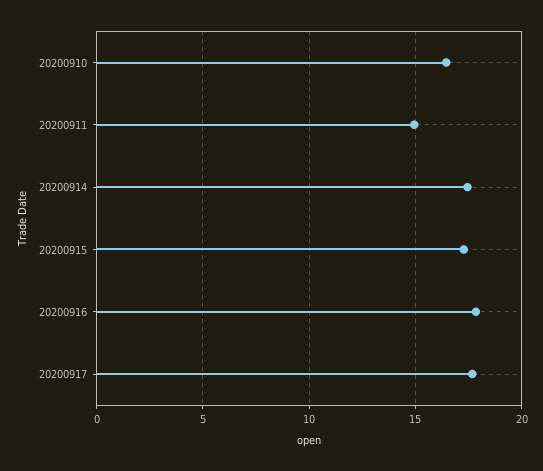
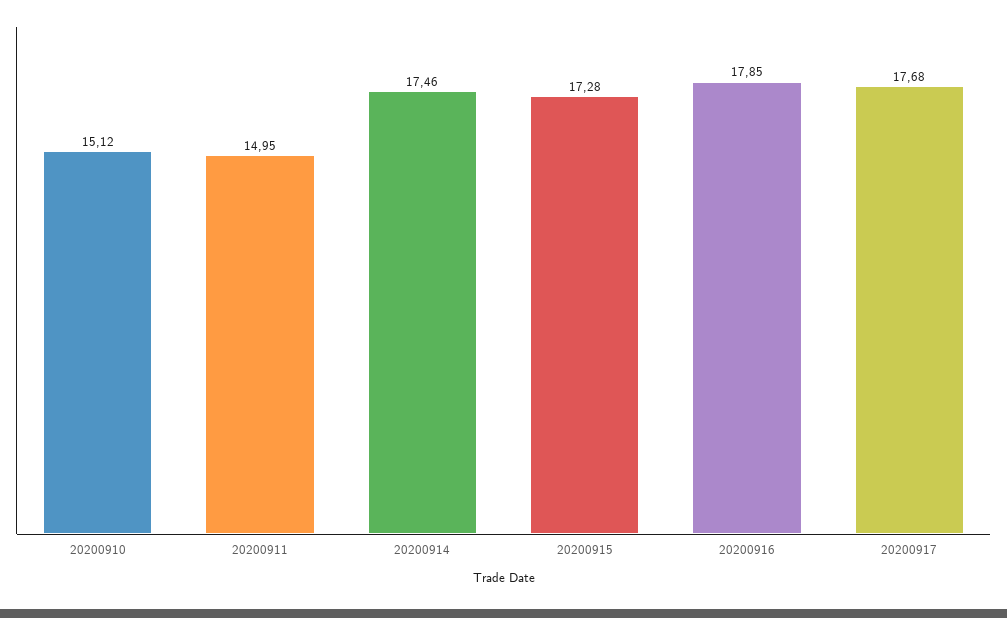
  {
-   "20200910": 16.5,
+   "20200910": 15.12,
    "20200911": 14.95,
    "20200914": 17.46,
    "20200915": 17.28,
    "20200916": 17.85,
    "20200917": 17.68
  }

